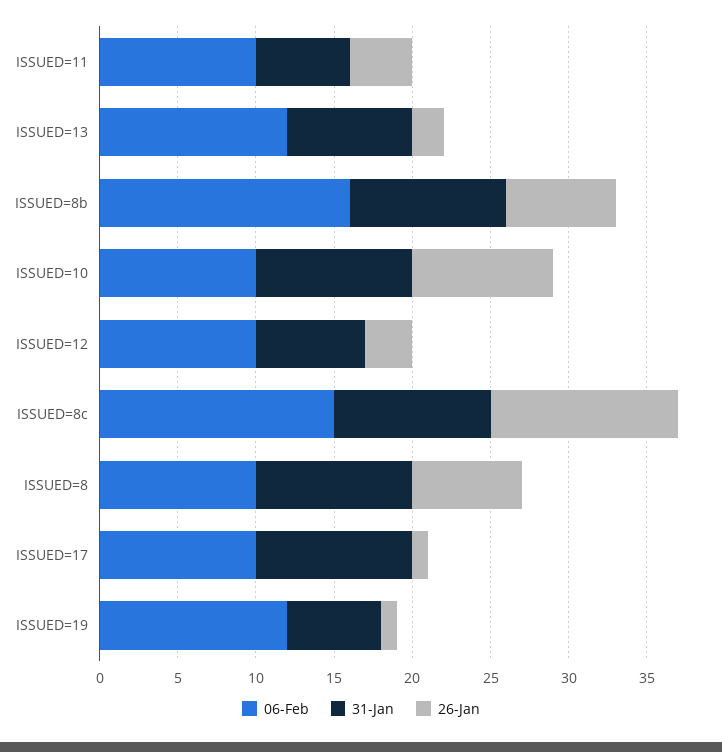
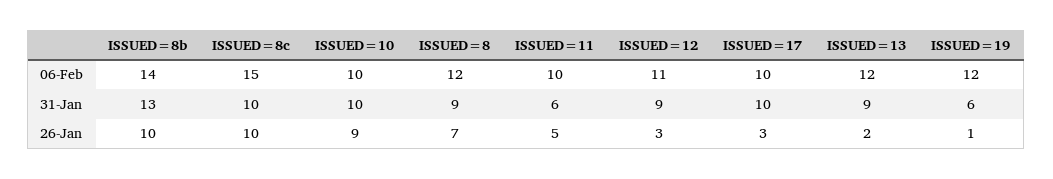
  {
    "06-Feb": {
      "ISSUED=11": 10,
      "ISSUED=13": 12,
-     "ISSUED=8b": 16,
+     "ISSUED=8b": 14,
      "ISSUED=10": 10,
-     "ISSUED=12": 10,
+     "ISSUED=12": 11,
      "ISSUED=8c": 15,
-     "ISSUED=8": 10,
+     "ISSUED=8": 12,
      "ISSUED=17": 10,
      "ISSUED=19": 12
    },
    "31-Jan": {
      "ISSUED=11": 6,
-     "ISSUED=13": 8,
+     "ISSUED=13": 9,
-     "ISSUED=8b": 10,
+     "ISSUED=8b": 13,
      "ISSUED=10": 10,
-     "ISSUED=12": 7,
+     "ISSUED=12": 9,
      "ISSUED=8c": 10,
-     "ISSUED=8": 10,
+     "ISSUED=8": 9,
      "ISSUED=17": 10,
      "ISSUED=19": 6
    },
    "26-Jan": {
-     "ISSUED=11": 4,
+     "ISSUED=11": 5,
      "ISSUED=13": 2,
-     "ISSUED=8b": 7,
+     "ISSUED=8b": 10,
      "ISSUED=10": 9,
      "ISSUED=12": 3,
-     "ISSUED=8c": 12,
+     "ISSUED=8c": 10,
      "ISSUED=8": 7,
-     "ISSUED=17": 1,
+     "ISSUED=17": 3,
      "ISSUED=19": 1
    }
  }

